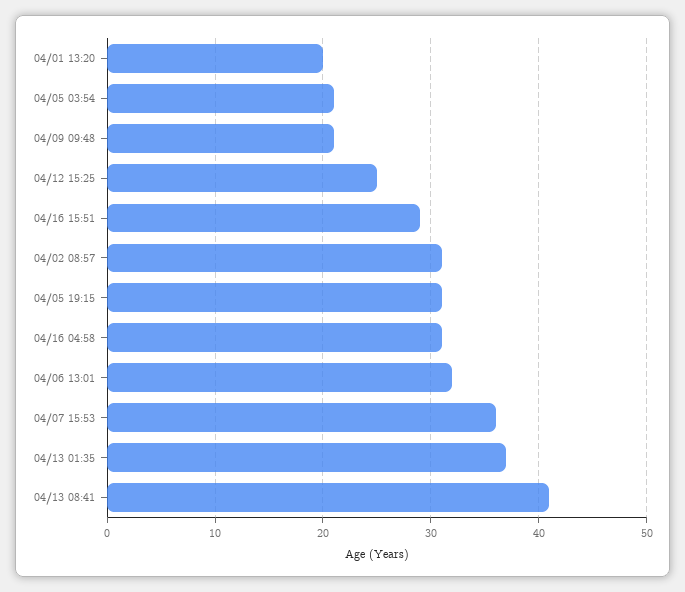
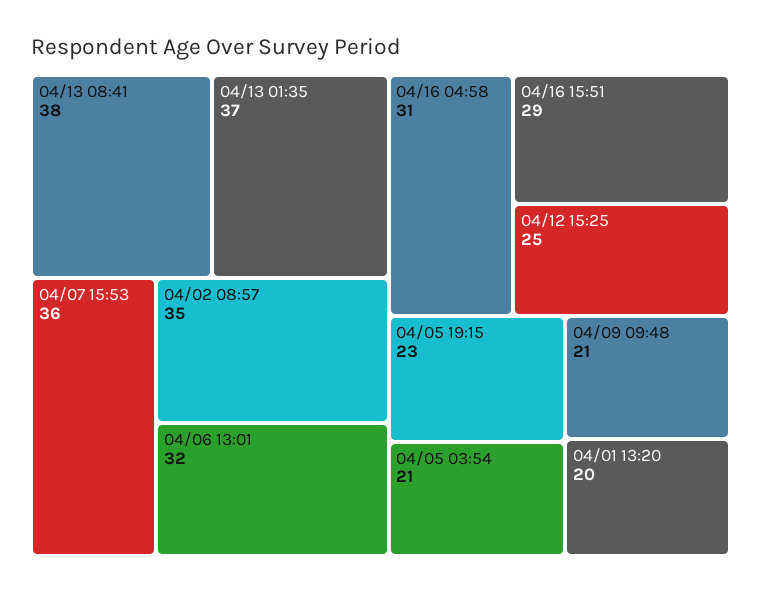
  {
    "04/01 13:20": 20,
    "04/05 03:54": 21,
    "04/09 09:48": 21,
    "04/12 15:25": 25,
    "04/16 15:51": 29,
-   "04/02 08:57": 31,
+   "04/02 08:57": 35,
-   "04/05 19:15": 31,
+   "04/05 19:15": 23,
    "04/16 04:58": 31,
    "04/06 13:01": 32,
    "04/07 15:53": 36,
    "04/13 01:35": 37,
-   "04/13 08:41": 41
+   "04/13 08:41": 38
  }

